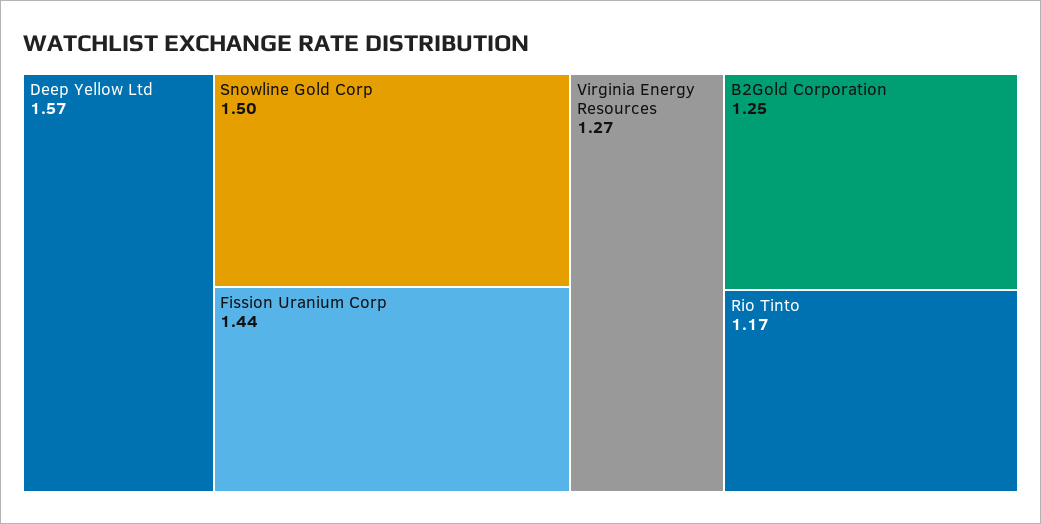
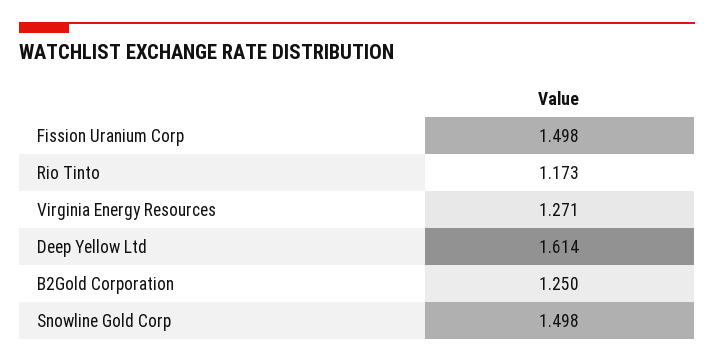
  {
-   "Deep Yellow Ltd": 1.57,
+   "Deep Yellow Ltd": 1.614,
    "Snowline Gold Corp": 1.498,
-   "Fission Uranium Corp": 1.44,
+   "Fission Uranium Corp": 1.498,
    "Virginia Energy Resources": 1.271,
    "B2Gold Corporation": 1.25,
    "Rio Tinto": 1.173
  }

